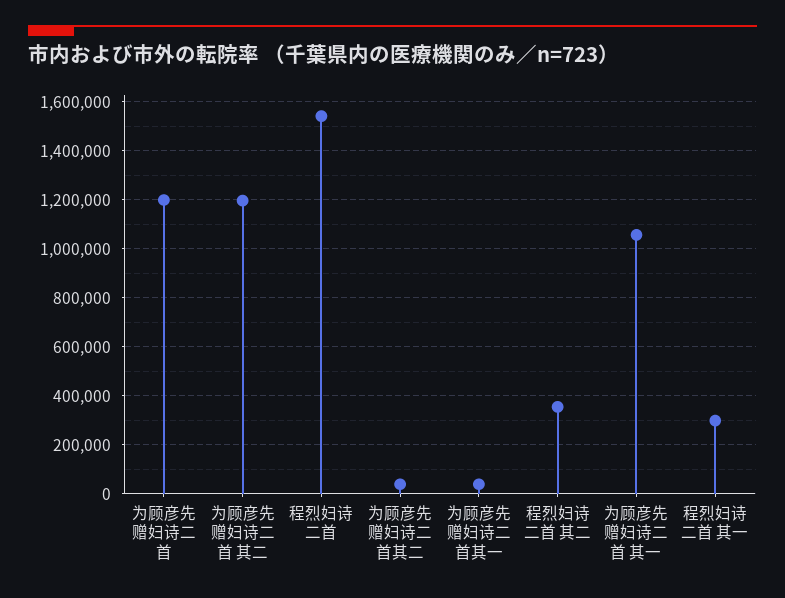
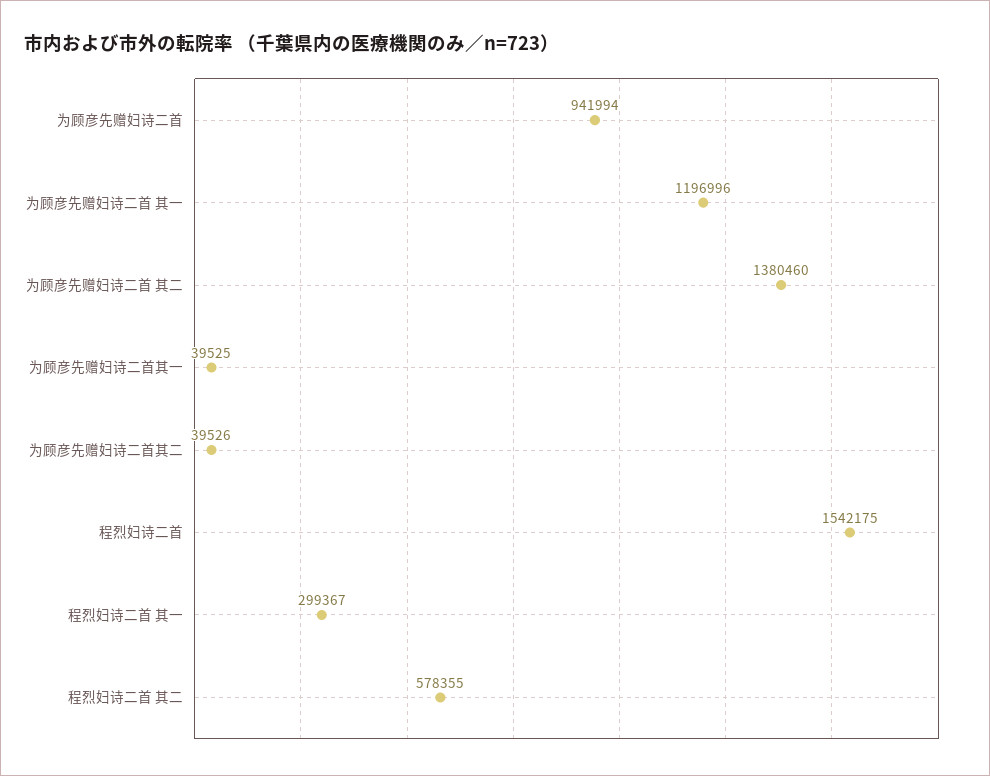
  {
-   "为顾彦先赠妇诗二首": 1200000,
+   "为顾彦先赠妇诗二首": 941994,
-   "为顾彦先赠妇诗二首 其二": 1200000,
+   "为顾彦先赠妇诗二首 其二": 1380460,
    "程烈妇诗二首": 1542175,
    "为顾彦先赠妇诗二首其二": 39526,
    "为顾彦先赠妇诗二首其一": 39525,
-   "程烈妇诗二首 其二": 350000,
+   "程烈妇诗二首 其二": 578355,
-   "为顾彦先赠妇诗二首 其一": 1050000,
+   "为顾彦先赠妇诗二首 其一": 1196996,
    "程烈妇诗二首 其一": 299367
  }

